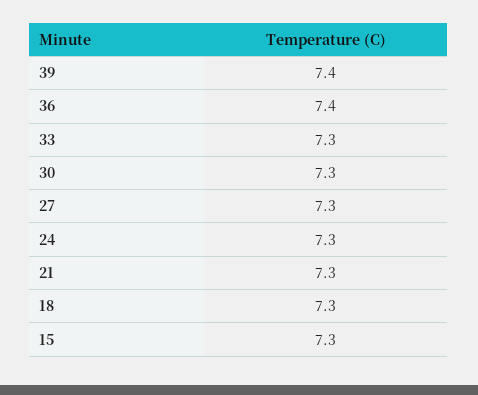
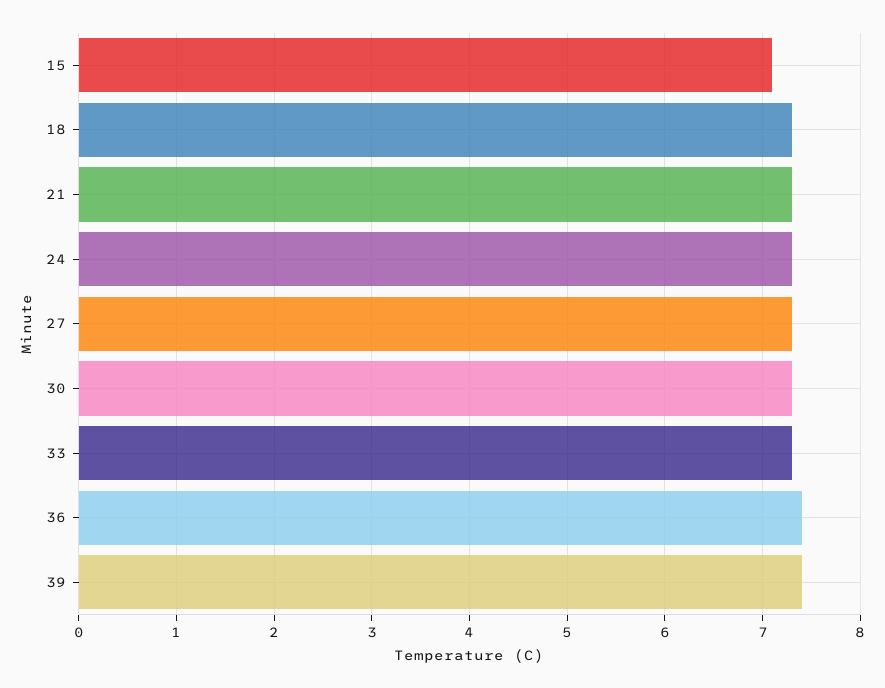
  {
    "39": 7.4,
    "36": 7.4,
    "33": 7.3,
    "30": 7.3,
    "27": 7.3,
    "24": 7.3,
    "21": 7.3,
    "18": 7.3,
-   "15": 7.3
+   "15": 7.1
  }

